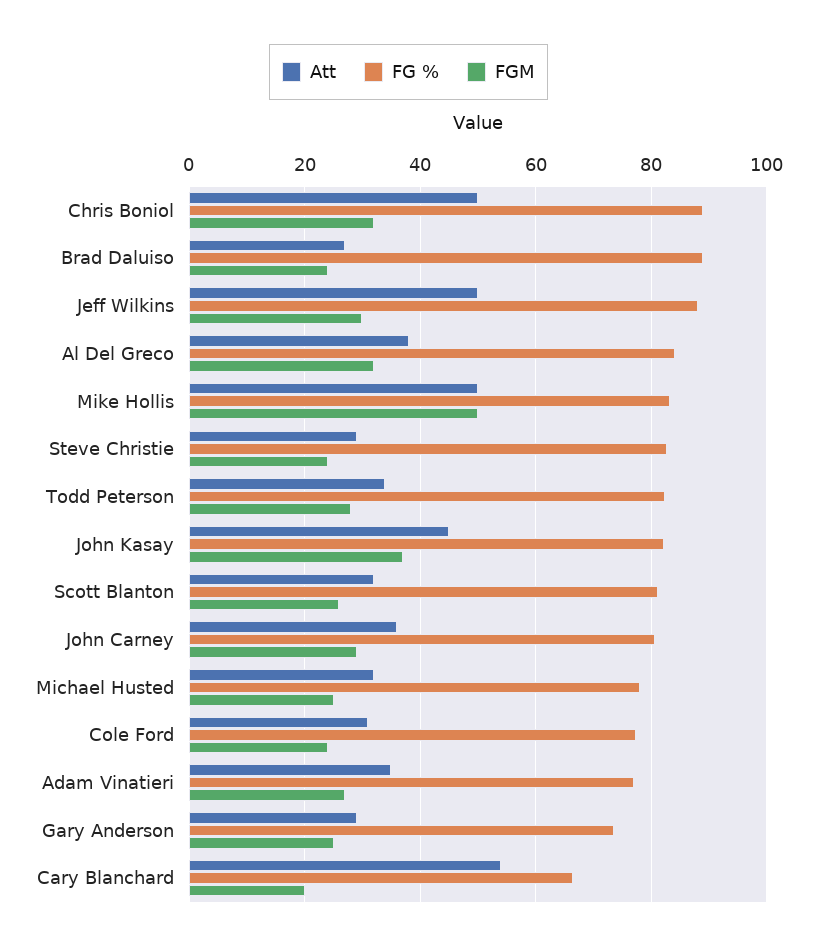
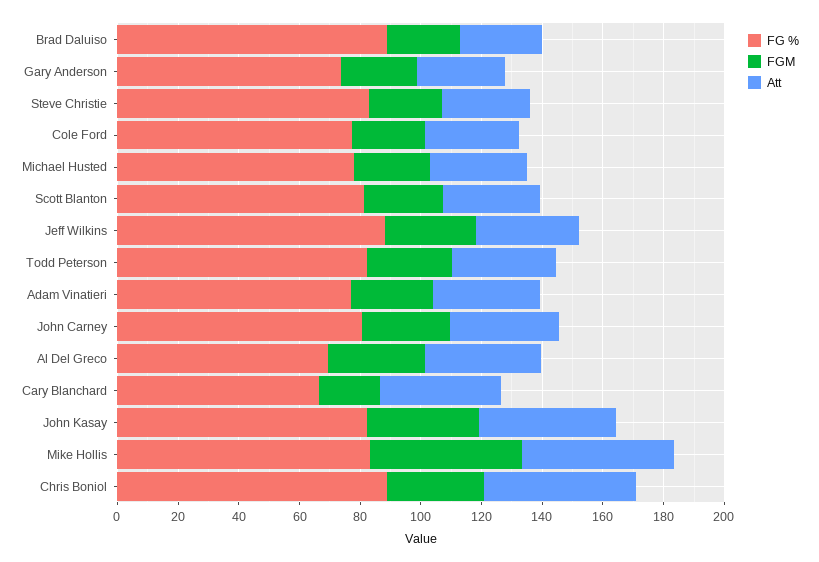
  {
    "Att": {
      "Chris Boniol": 50,
      "Brad Daluiso": 28,
-     "Jeff Wilkins": 50,
+     "Jeff Wilkins": 35,
      "Al Del Greco": 38,
      "Mike Hollis": 50,
      "Steve Christie": 30,
      "Todd Peterson": 34,
      "John Kasay": 46,
      "Scott Blanton": 32,
      "John Carney": 36,
      "Michael Husted": 32,
      "Cole Ford": 32,
      "Adam Vinatieri": 36,
      "Gary Anderson": 30,
-     "Cary Blanchard": 54
+     "Cary Blanchard": 40
    },
    "FG %": {
      "Chris Boniol": 88,
      "Brad Daluiso": 88,
      "Jeff Wilkins": 88,
-     "Al Del Greco": 84,
+     "Al Del Greco": 70,
      "Mike Hollis": 84,
      "Steve Christie": 82,
      "Todd Peterson": 82,
      "John Kasay": 82,
      "Scott Blanton": 82,
      "John Carney": 80,
      "Michael Husted": 78,
      "Cole Ford": 78,
      "Adam Vinatieri": 78,
      "Gary Anderson": 74,
      "Cary Blanchard": 66
    },
    "FGM": {
      "Chris Boniol": 32,
      "Brad Daluiso": 24,
      "Jeff Wilkins": 30,
      "Al Del Greco": 32,
      "Mike Hollis": 50,
      "Steve Christie": 24,
      "Todd Peterson": 28,
      "John Kasay": 38,
      "Scott Blanton": 26,
      "John Carney": 30,
      "Michael Husted": 26,
      "Cole Ford": 24,
      "Adam Vinatieri": 28,
      "Gary Anderson": 26,
      "Cary Blanchard": 20
    }
  }

